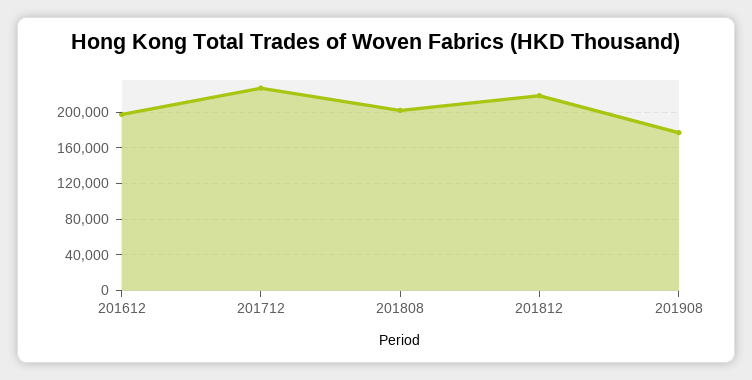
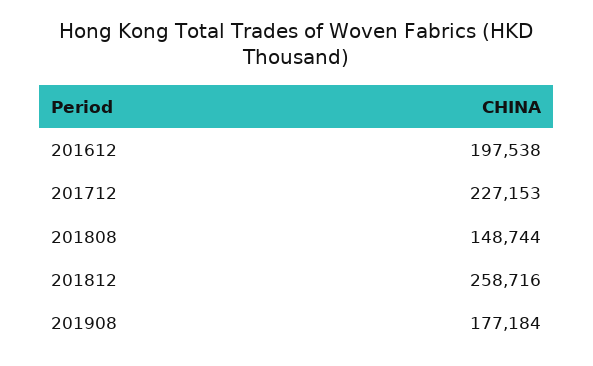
  {
    "201612": 197538,
    "201712": 227153,
-   "201808": 200000,
+   "201808": 148744,
-   "201812": 220000,
+   "201812": 258716,
    "201908": 177184
  }

